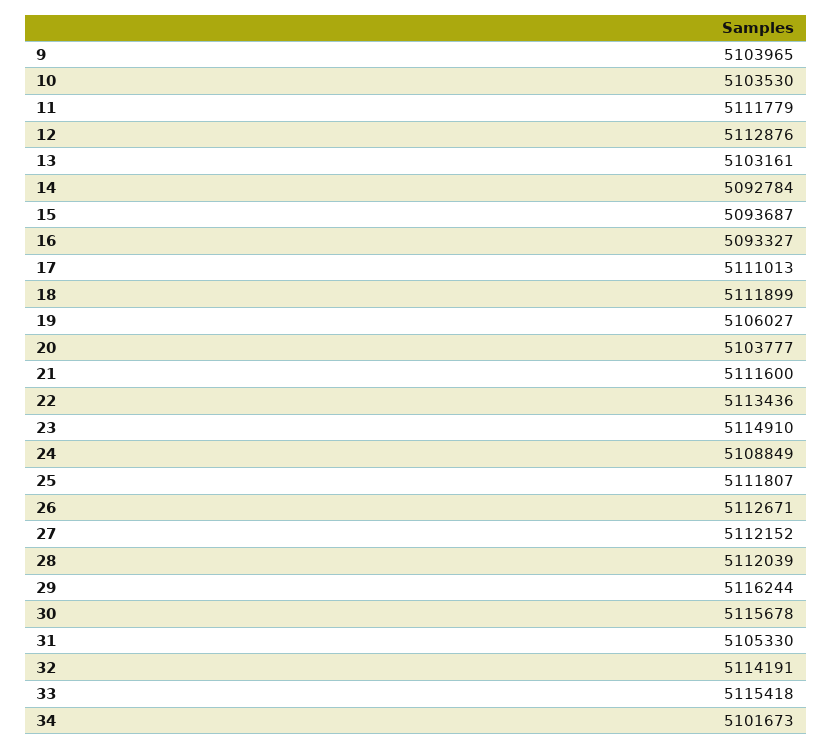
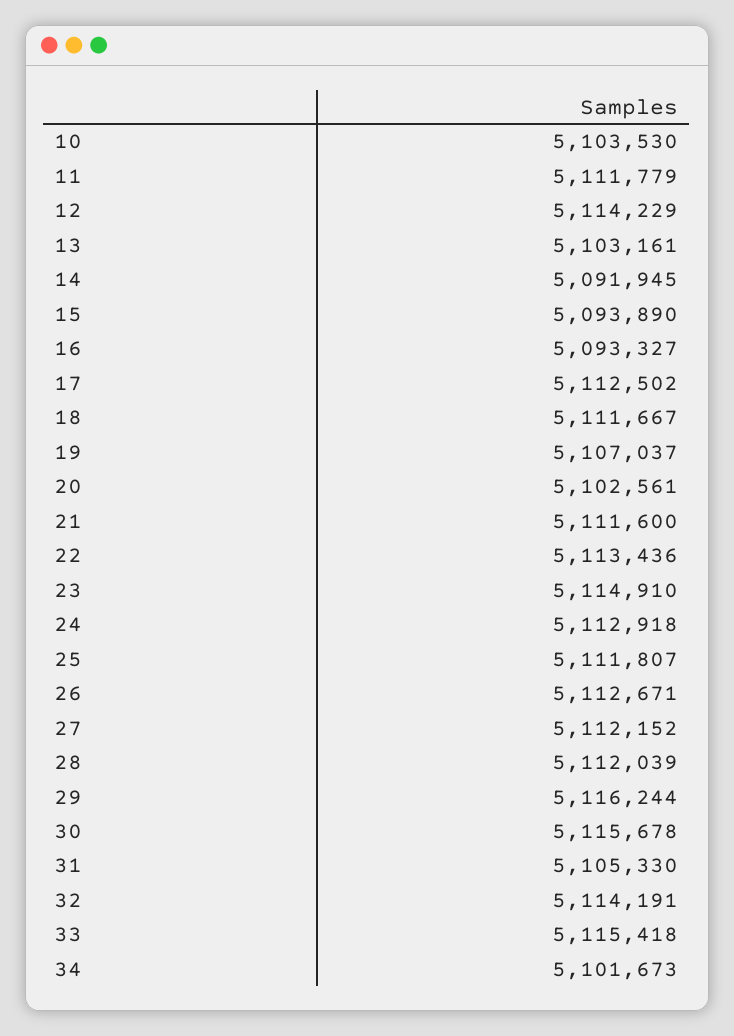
  {
-   "9": 5103965,
    "10": 5103530,
    "11": 5111779,
-   "12": 5112876,
+   "12": 5114229,
    "13": 5103161,
-   "14": 5092784,
+   "14": 5091945,
-   "15": 5093687,
+   "15": 5093890,
    "16": 5093327,
-   "17": 5111013,
+   "17": 5112502,
-   "18": 5111899,
+   "18": 5111667,
-   "19": 5106027,
+   "19": 5107037,
-   "20": 5103777,
+   "20": 5102561,
    "21": 5111600,
    "22": 5113436,
    "23": 5114910,
-   "24": 5108849,
+   "24": 5112918,
    "25": 5111807,
    "26": 5112671,
    "27": 5112152,
    "28": 5112039,
    "29": 5116244,
    "30": 5115678,
    "31": 5105330,
    "32": 5114191,
    "33": 5115418,
    "34": 5101673
  }

